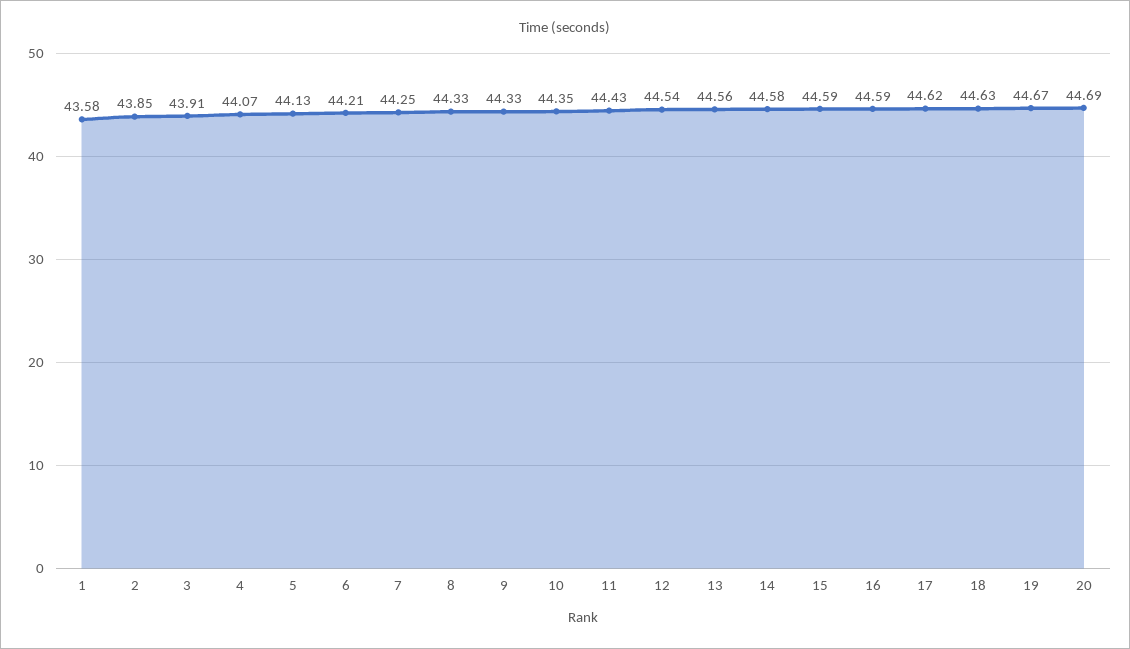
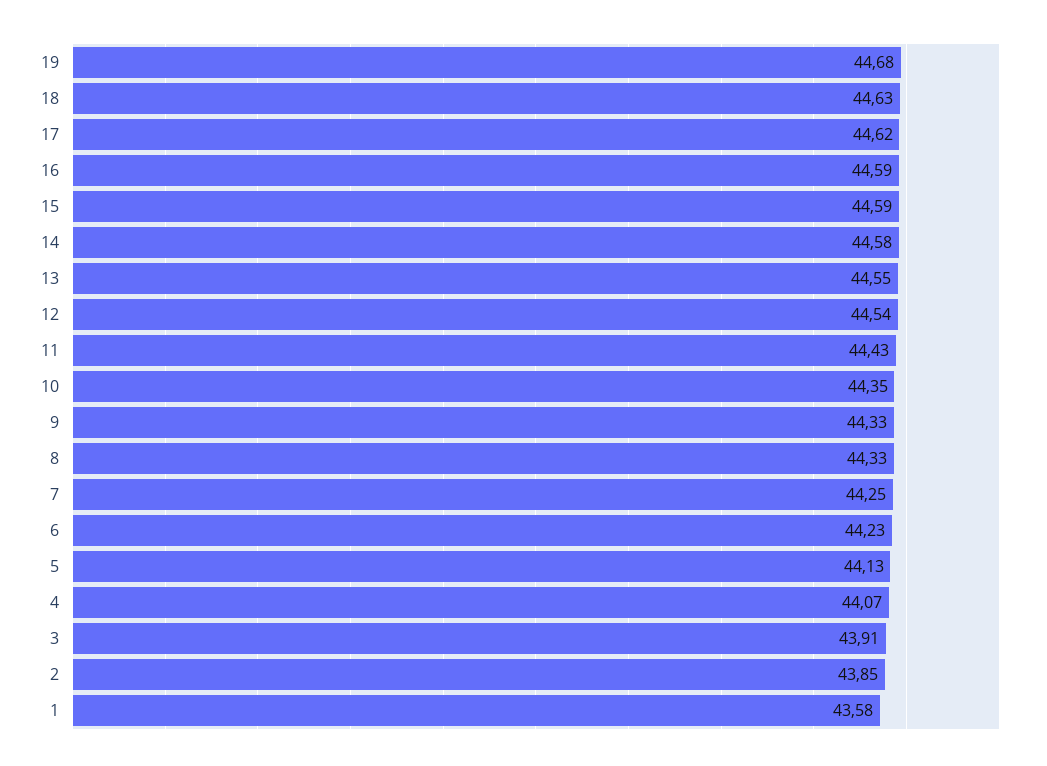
  {
    "1": 43.58,
    "2": 43.85,
    "3": 43.91,
    "4": 44.07,
    "5": 44.13,
-   "6": 44.21,
+   "6": 44.23,
    "7": 44.25,
    "8": 44.33,
    "9": 44.33,
    "10": 44.35,
    "11": 44.43,
    "12": 44.54,
-   "13": 44.56,
+   "13": 44.55,
    "14": 44.58,
    "15": 44.59,
    "16": 44.59,
    "17": 44.62,
    "18": 44.63,
-   "19": 44.67,
+   "19": 44.68
-   "20": 44.69
  }

